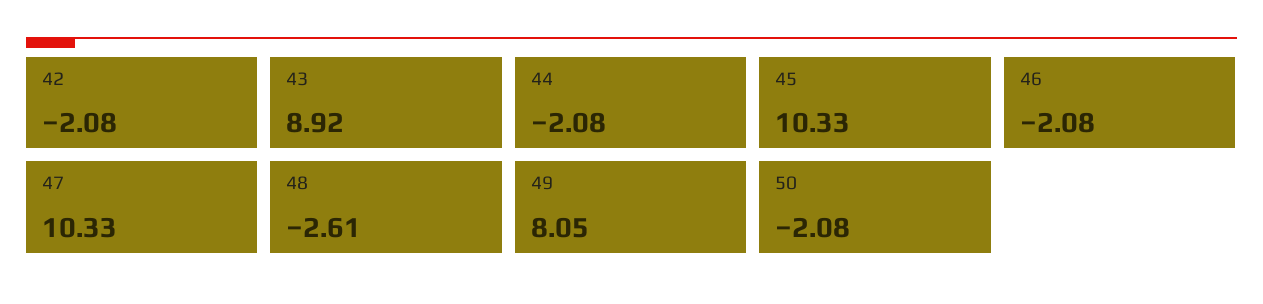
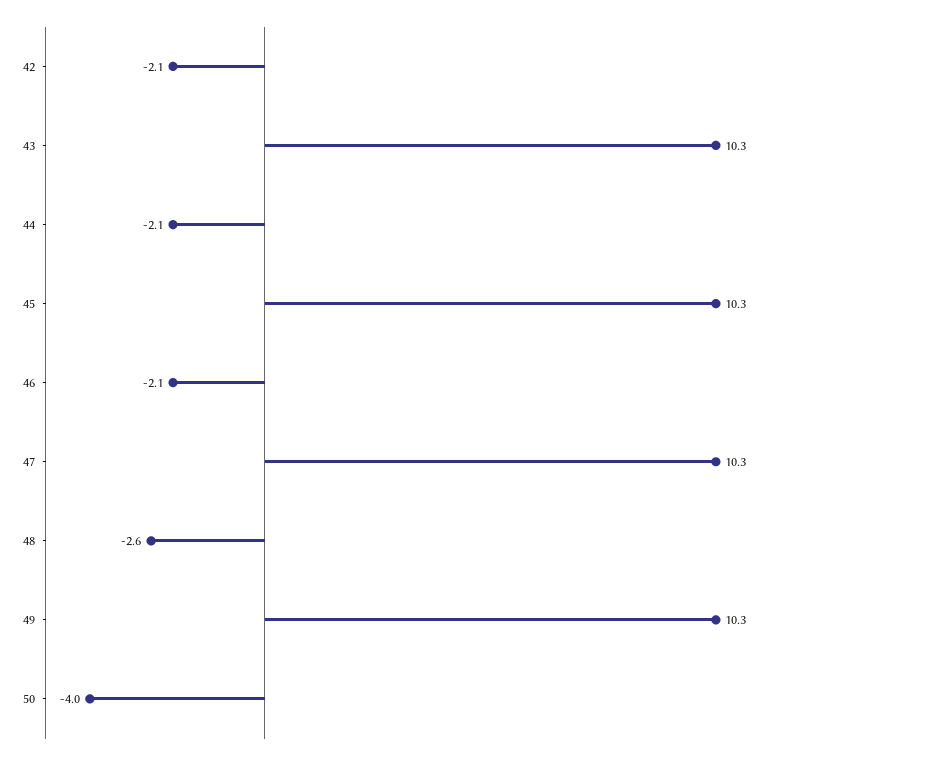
  {
    "42": -2.08,
-   "43": 8.92,
+   "43": 10.3,
    "44": -2.08,
    "45": 10.33,
    "46": -2.08,
    "47": 10.33,
    "48": -2.61,
-   "49": 8.05,
+   "49": 10.3,
-   "50": -2.08
+   "50": -4
  }

